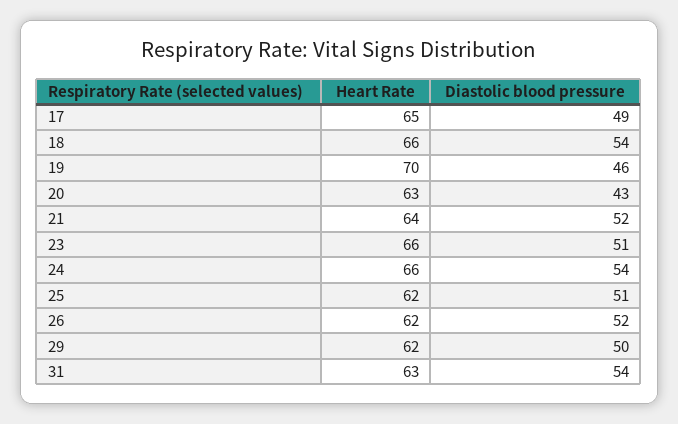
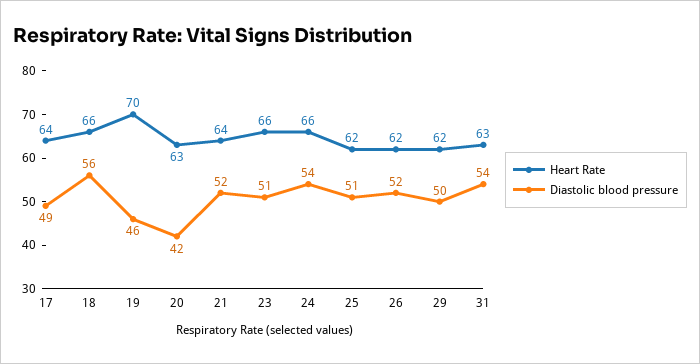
  {
    "Heart Rate": {
-     "17": 65,
+     "17": 64,
      "18": 66,
      "19": 70,
      "20": 63,
      "21": 64,
      "23": 66,
      "24": 66,
      "25": 62,
      "26": 62,
      "29": 62,
      "31": 63
    },
    "Diastolic blood pressure": {
      "17": 49,
-     "18": 54,
+     "18": 56,
      "19": 46,
-     "20": 43,
+     "20": 42,
      "21": 52,
      "23": 51,
      "24": 54,
      "25": 51,
      "26": 52,
      "29": 50,
      "31": 54
    }
  }

